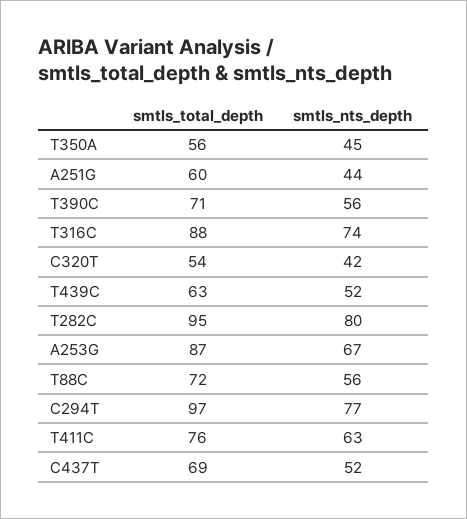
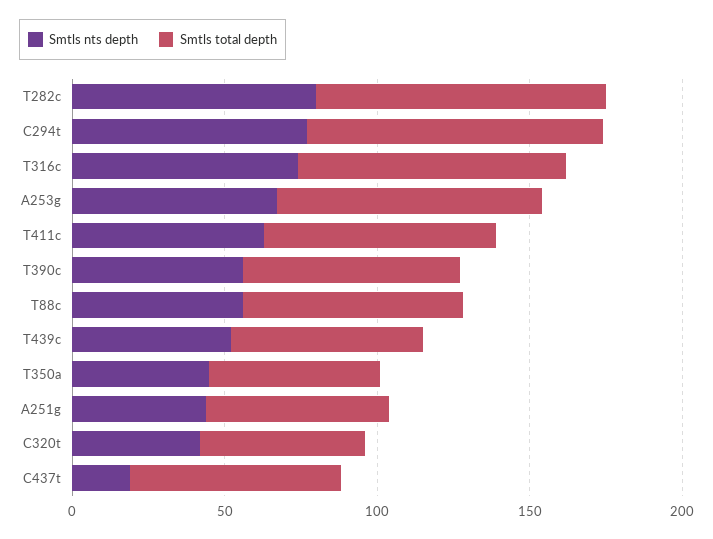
  {
    "smtls_total_depth": {
      "T350A": 56,
      "A251G": 60,
      "T390C": 71,
      "T316C": 88,
      "C320T": 54,
      "T439C": 63,
      "T282C": 95,
      "A253G": 87,
      "T88C": 72,
      "C294T": 97,
      "T411C": 76,
      "C437T": 69
    },
    "smtls_nts_depth": {
      "T350A": 45,
      "A251G": 44,
      "T390C": 56,
      "T316C": 74,
      "C320T": 42,
      "T439C": 52,
      "T282C": 80,
      "A253G": 67,
      "T88C": 56,
      "C294T": 77,
      "T411C": 63,
-     "C437T": 52
+     "C437T": 20
    }
  }

